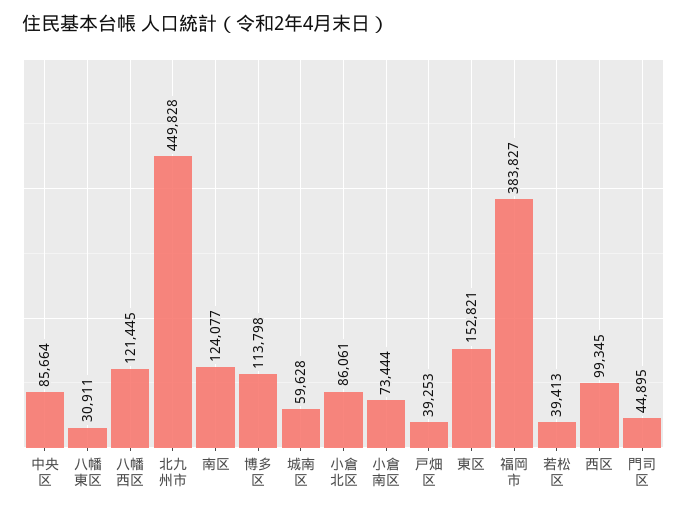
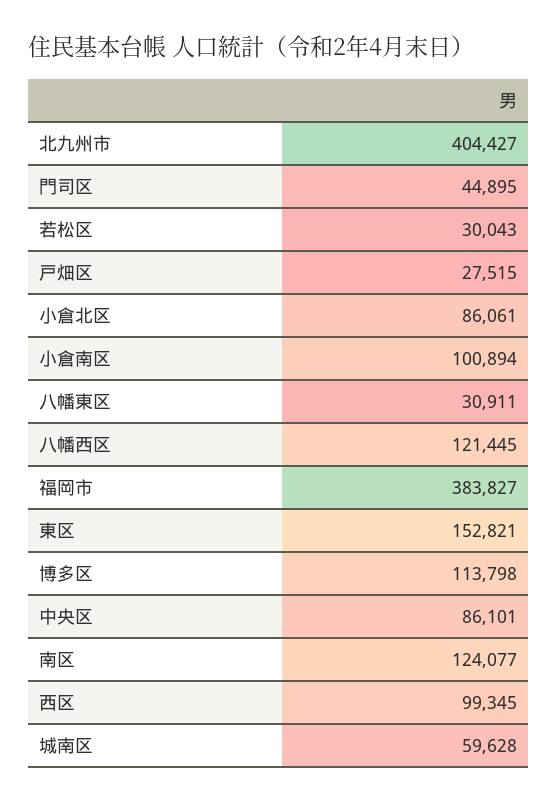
  {
-   "中央区": 85664,
+   "中央区": 86101,
    "八幡東区": 30911,
    "八幡西区": 121445,
-   "北九州市": 449828,
+   "北九州市": 404427,
    "南区": 124077,
    "博多区": 113798,
    "城南区": 59628,
    "小倉北区": 86061,
-   "小倉南区": 73444,
+   "小倉南区": 100894,
-   "戸畑区": 39253,
+   "戸畑区": 27515,
    "東区": 152821,
    "福岡市": 383827,
-   "若松区": 39413,
+   "若松区": 30043,
    "西区": 99345,
    "門司区": 44895
  }

